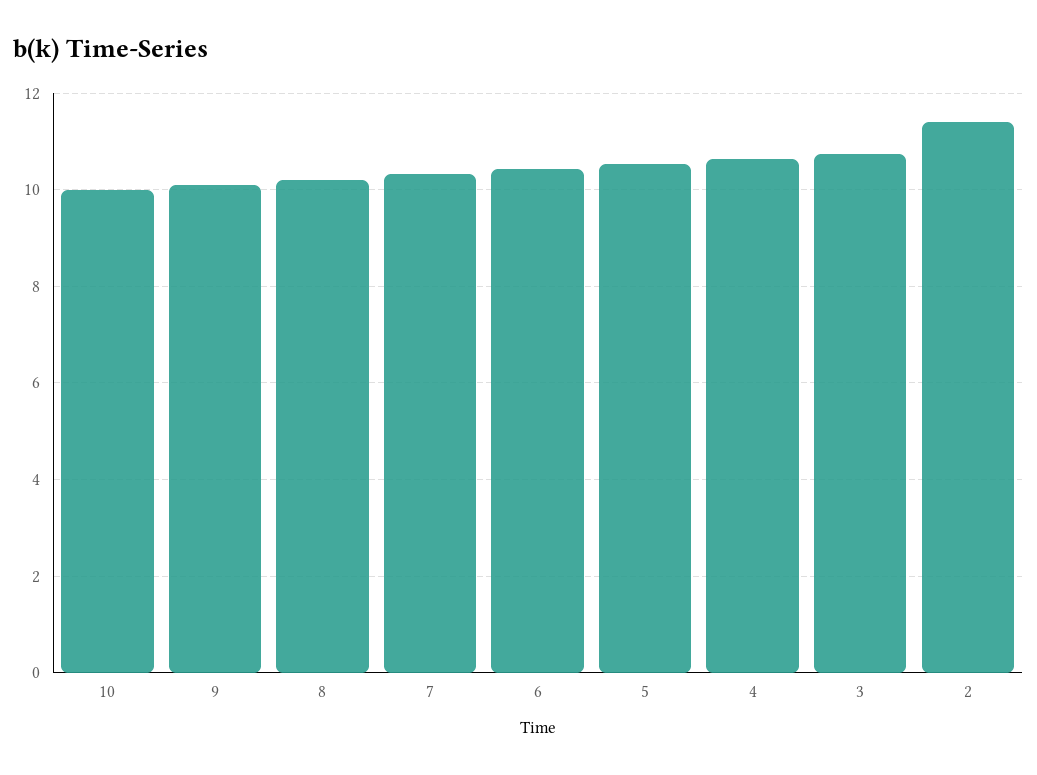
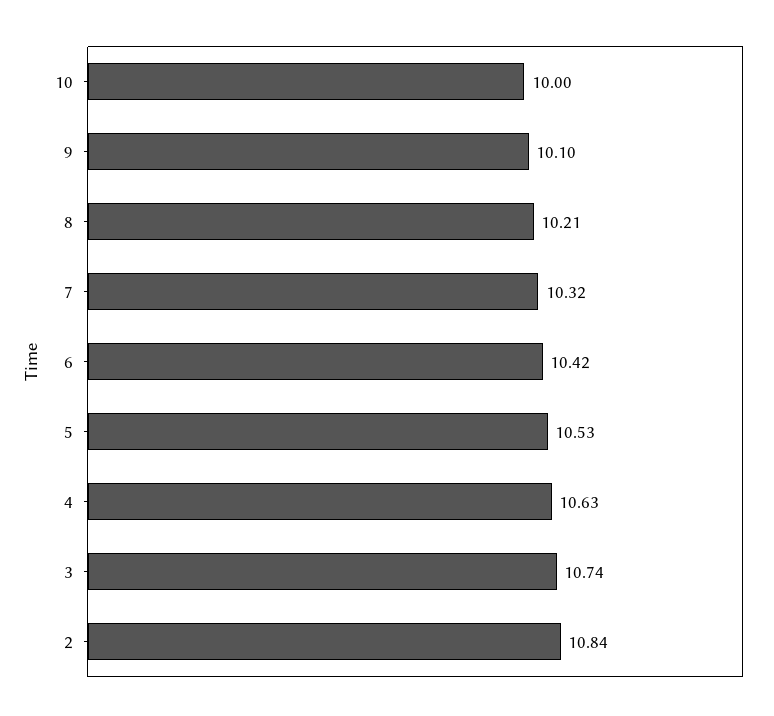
  {
    "10": 10,
    "9": 10.1,
    "8": 10.21,
    "7": 10.32,
    "6": 10.42,
    "5": 10.53,
    "4": 10.63,
    "3": 10.74,
-   "2": 11.4
+   "2": 10.84
  }

